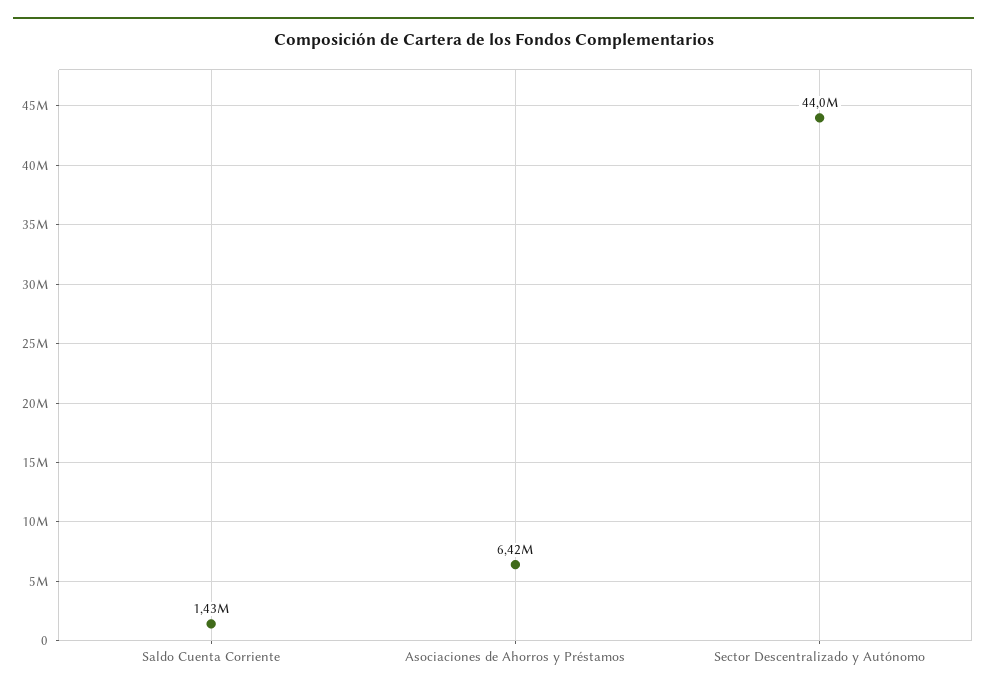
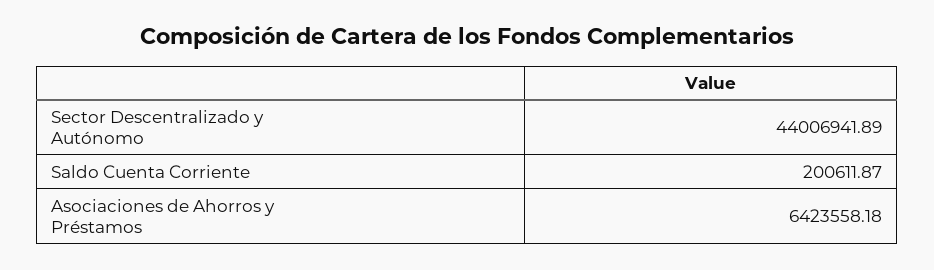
  {
-   "Saldo Cuenta Corriente": 1430000,
+   "Saldo Cuenta Corriente": 200611.87,
    "Asociaciones de Ahorros y Préstamos": 6423558.18,
    "Sector Descentralizado y Autónomo": 44006941.89
  }

